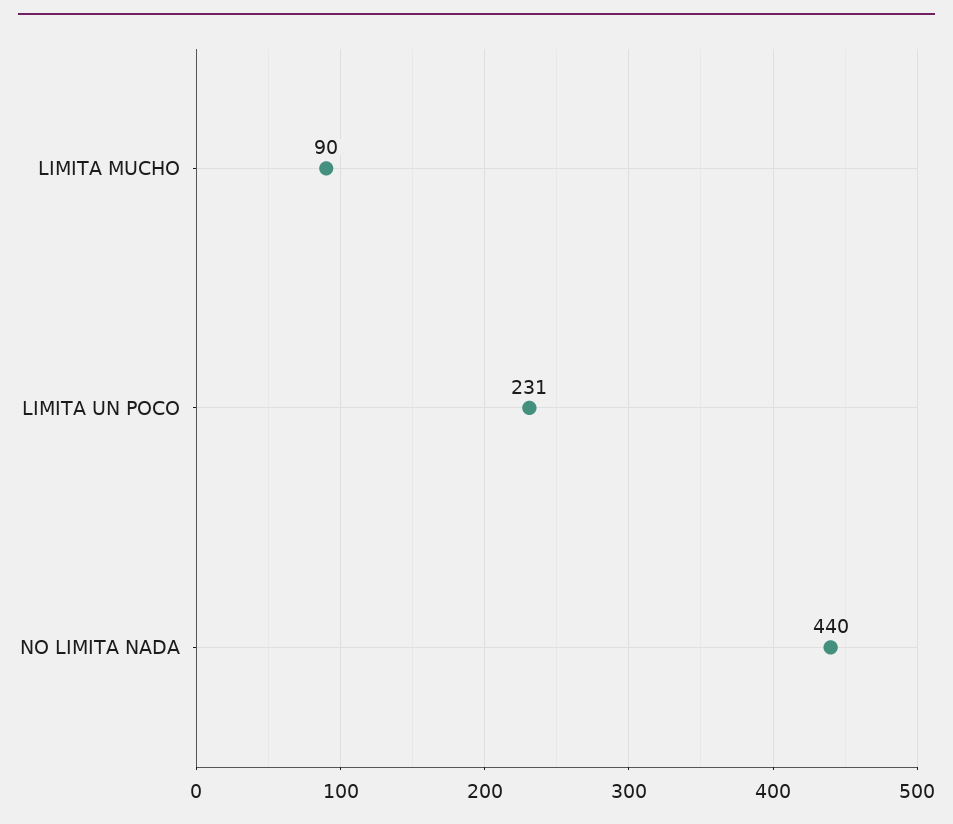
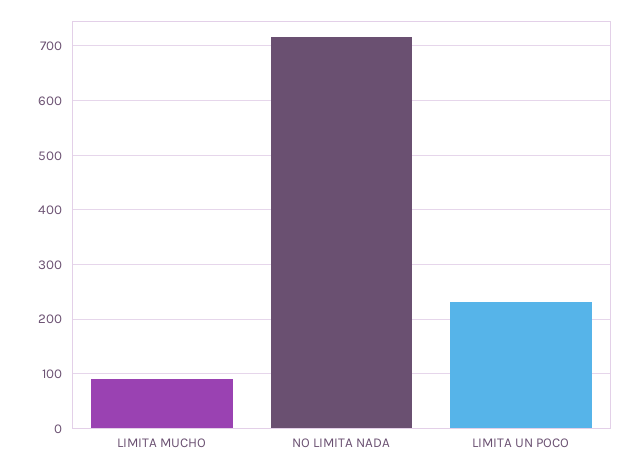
  {
    "LIMITA MUCHO": 90,
    "LIMITA UN POCO": 231,
-   "NO LIMITA NADA": 440
+   "NO LIMITA NADA": 720
  }

